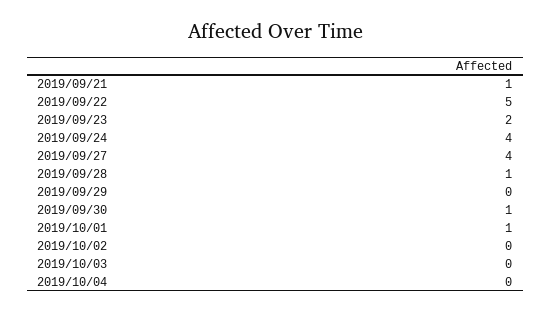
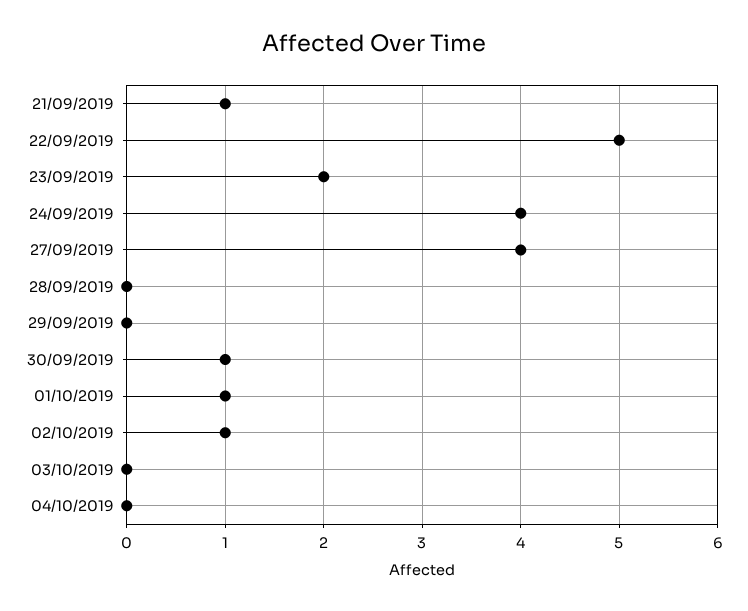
  {
    "2019/09/21": 1,
    "2019/09/22": 5,
    "2019/09/23": 2,
    "2019/09/24": 4,
    "2019/09/27": 4,
-   "2019/09/28": 1,
+   "2019/09/28": 0,
    "2019/09/29": 0,
    "2019/09/30": 1,
    "2019/10/01": 1,
-   "2019/10/02": 0,
+   "2019/10/02": 1,
    "2019/10/03": 0,
    "2019/10/04": 0
  }

